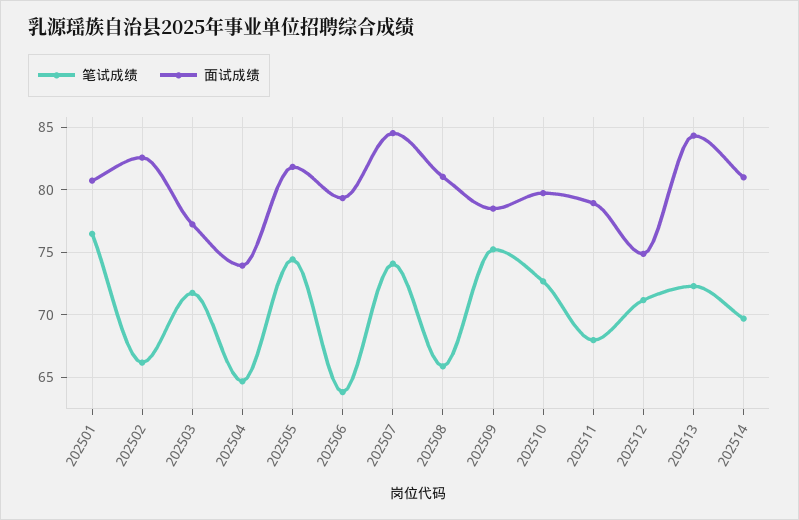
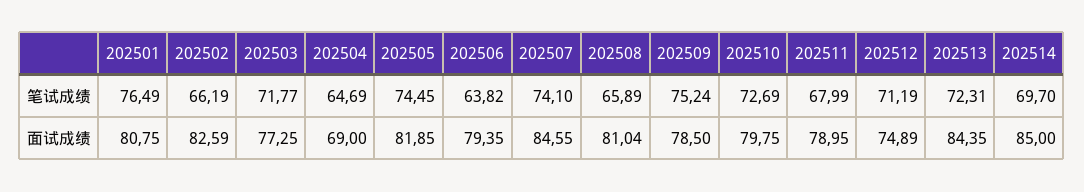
  {
    "笔试成绩": {
      "202501": 76.49,
      "202502": 66.19,
      "202503": 71.77,
      "202504": 64.69,
      "202505": 74.45,
      "202506": 63.82,
      "202507": 74.1,
      "202508": 65.89,
      "202509": 75.24,
      "202510": 72.69,
      "202511": 67.99,
      "202512": 71.19,
      "202513": 72.31,
      "202514": 69.7
    },
    "面试成绩": {
      "202501": 80.75,
      "202502": 82.59,
      "202503": 77.25,
-     "202504": 74,
+     "202504": 69,
      "202505": 81.85,
      "202506": 79.35,
      "202507": 84.55,
      "202508": 81.04,
      "202509": 78.5,
      "202510": 79.75,
      "202511": 78.95,
      "202512": 74.89,
      "202513": 84.35,
-     "202514": 81
+     "202514": 85
    }
  }

